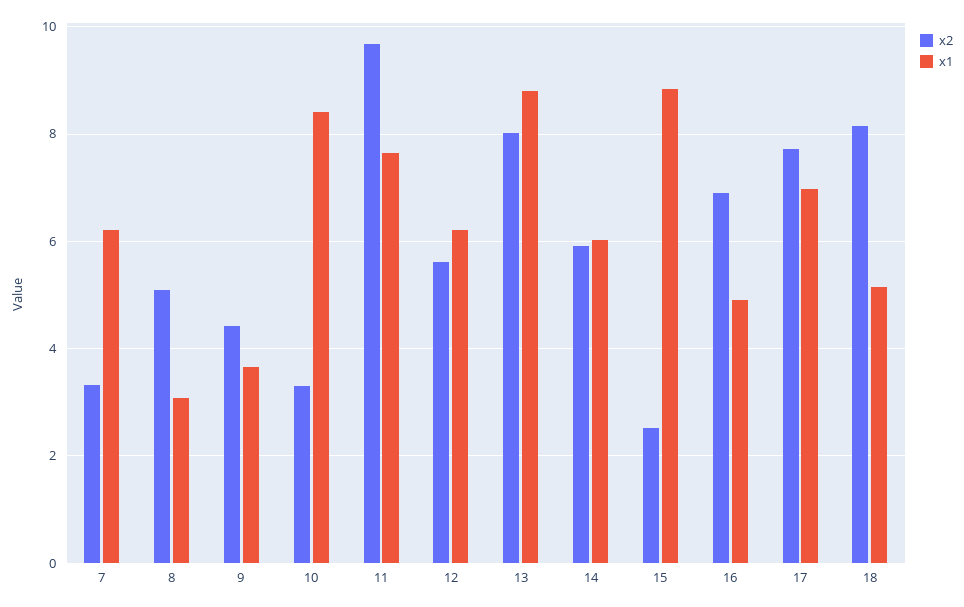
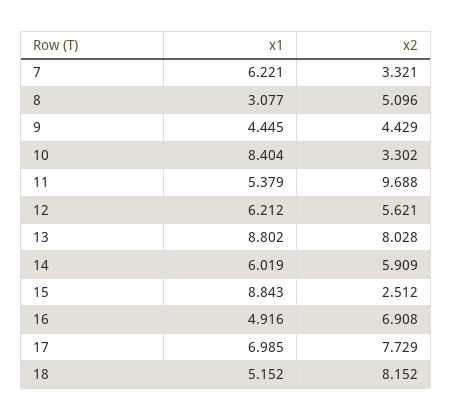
  {
    "x2": {
      "7": 3.321,
      "8": 5.096,
      "9": 4.429,
      "10": 3.302,
      "11": 9.688,
      "12": 5.621,
      "13": 8.028,
      "14": 5.909,
      "15": 2.512,
      "16": 6.908,
      "17": 7.729,
      "18": 8.152
    },
    "x1": {
      "7": 6.221,
      "8": 3.077,
-     "9": 3.6,
+     "9": 4.445,
      "10": 8.404,
-     "11": 7.6,
+     "11": 5.379,
      "12": 6.212,
      "13": 8.802,
      "14": 6.019,
      "15": 8.843,
      "16": 4.916,
      "17": 6.985,
      "18": 5.152
    }
  }

